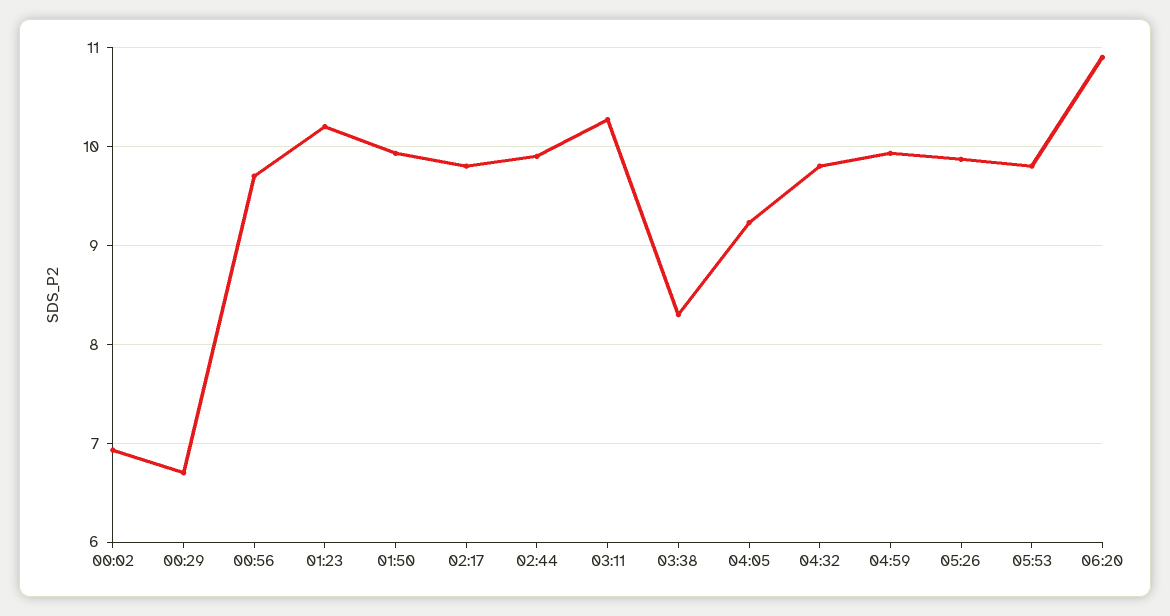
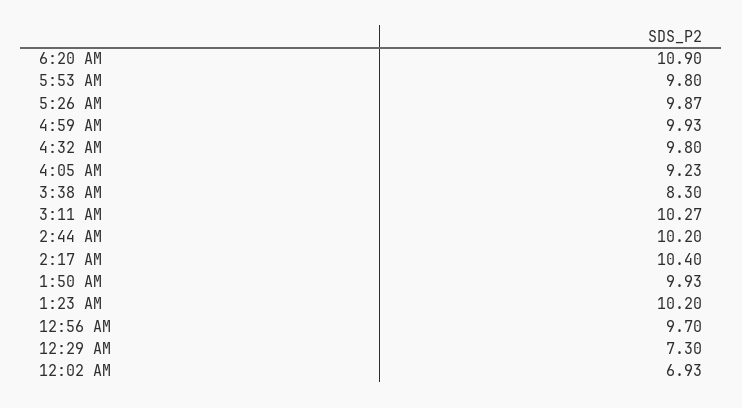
  {
    "00:02": 6.93,
-   "00:29": 6.7,
+   "00:29": 7.3,
    "00:56": 9.7,
    "01:23": 10.2,
    "01:50": 9.93,
-   "02:17": 9.8,
+   "02:17": 10.4,
-   "02:44": 9.9,
+   "02:44": 10.2,
    "03:11": 10.27,
    "03:38": 8.3,
    "04:05": 9.23,
    "04:32": 9.8,
    "04:59": 9.93,
    "05:26": 9.87,
    "05:53": 9.8,
    "06:20": 10.9
  }

